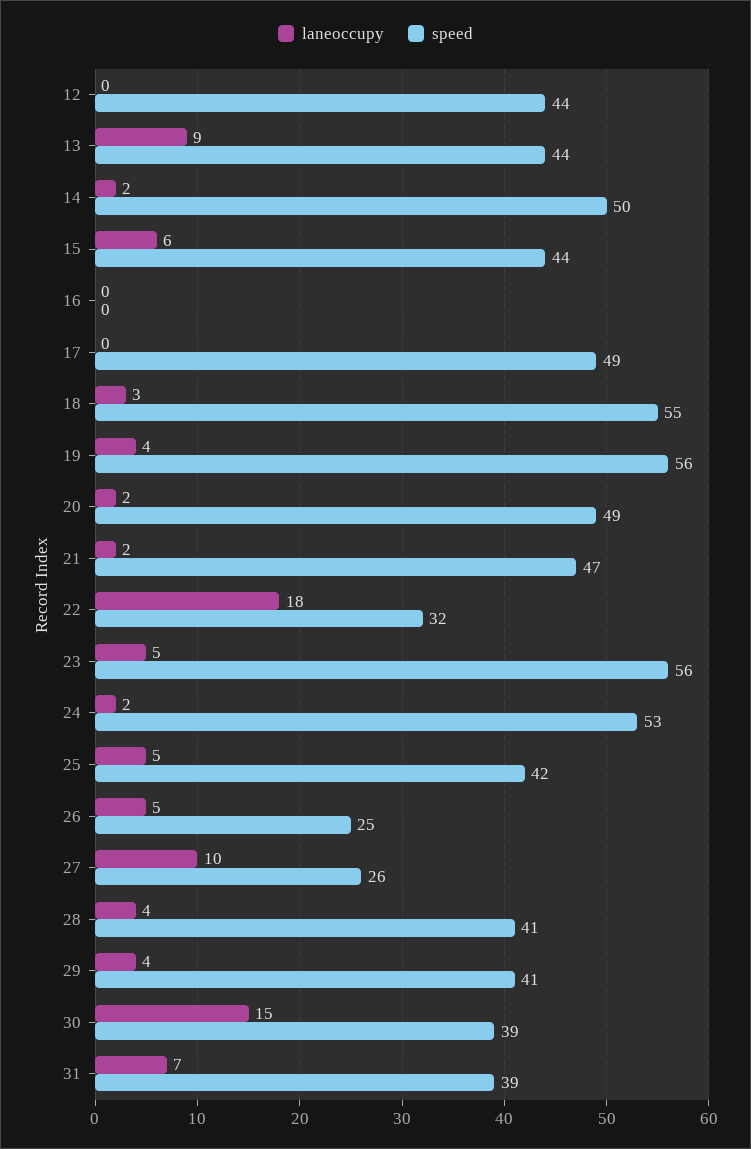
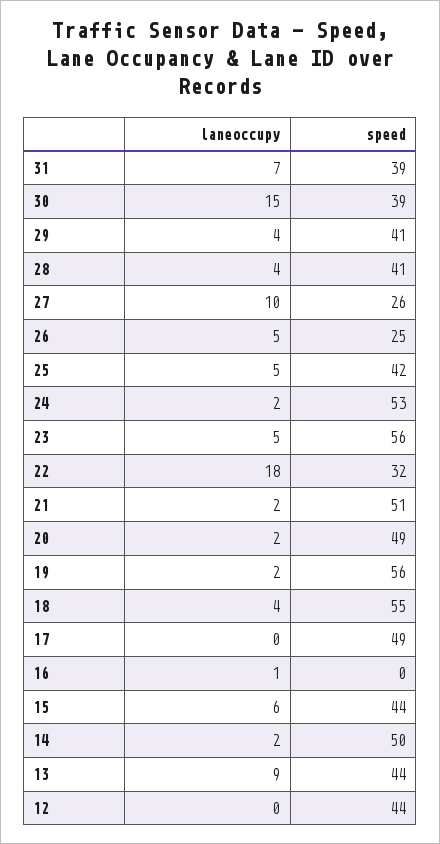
  {
    "laneoccupy": {
      "12": 0,
      "13": 9,
      "14": 2,
      "15": 6,
-     "16": 0,
+     "16": 1,
      "17": 0,
-     "18": 3,
+     "18": 4,
-     "19": 4,
+     "19": 2,
      "20": 2,
      "21": 2,
      "22": 18,
      "23": 5,
      "24": 2,
      "25": 5,
      "26": 5,
      "27": 10,
      "28": 4,
      "29": 4,
      "30": 15,
      "31": 7
    },
    "speed": {
      "12": 44,
      "13": 44,
      "14": 50,
      "15": 44,
      "16": 0,
      "17": 49,
      "18": 55,
      "19": 56,
      "20": 49,
-     "21": 47,
+     "21": 51,
      "22": 32,
      "23": 56,
      "24": 53,
      "25": 42,
      "26": 25,
      "27": 26,
      "28": 41,
      "29": 41,
      "30": 39,
      "31": 39
    }
  }

